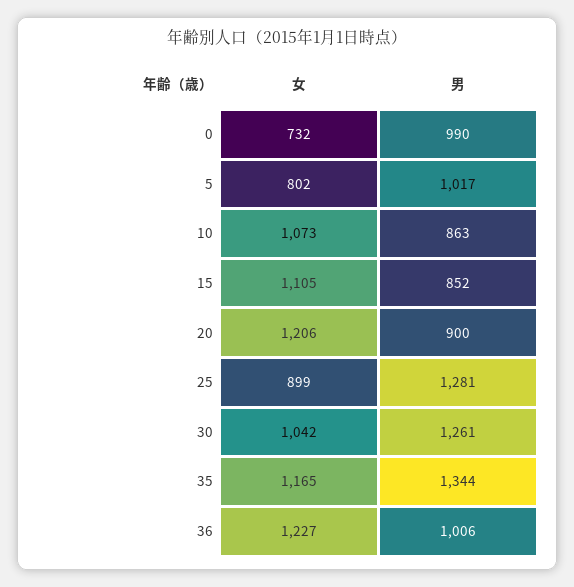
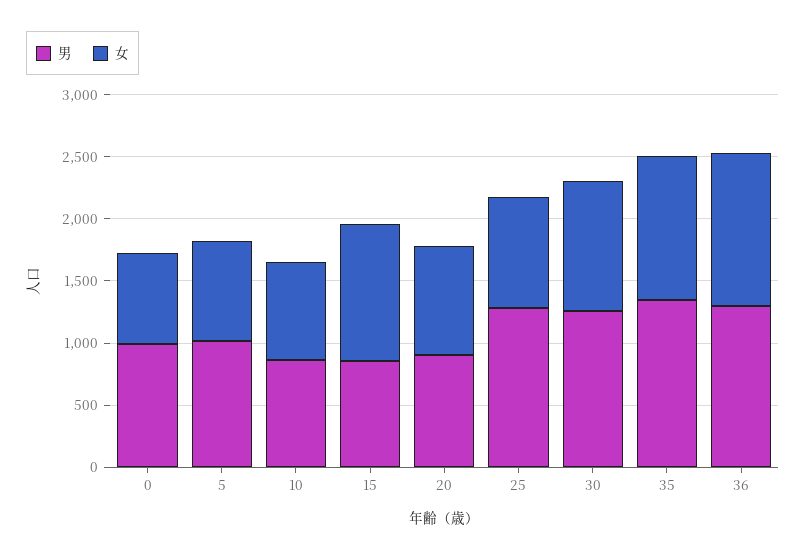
  {
    "女": {
      "0": 732,
      "5": 802,
-     "10": 1073,
+     "10": 800,
      "15": 1105,
-     "20": 1206,
+     "20": 900,
      "25": 899,
      "30": 1042,
      "35": 1165,
      "36": 1227
    },
    "男": {
      "0": 990,
      "5": 1017,
      "10": 863,
      "15": 852,
      "20": 900,
      "25": 1281,
      "30": 1261,
      "35": 1344,
-     "36": 1006
+     "36": 1300
    }
  }

